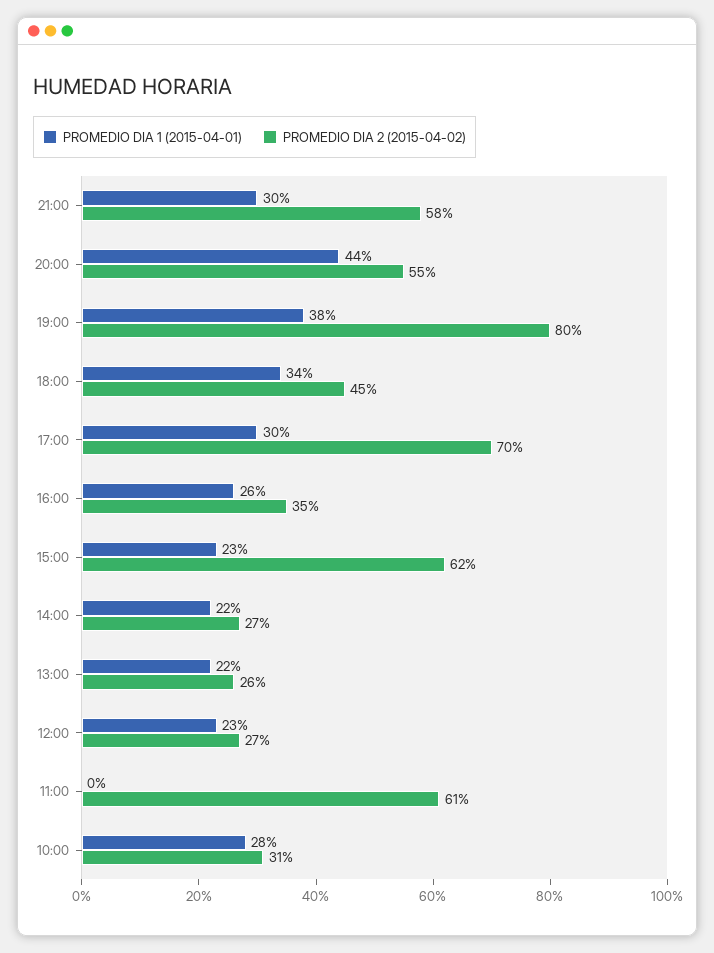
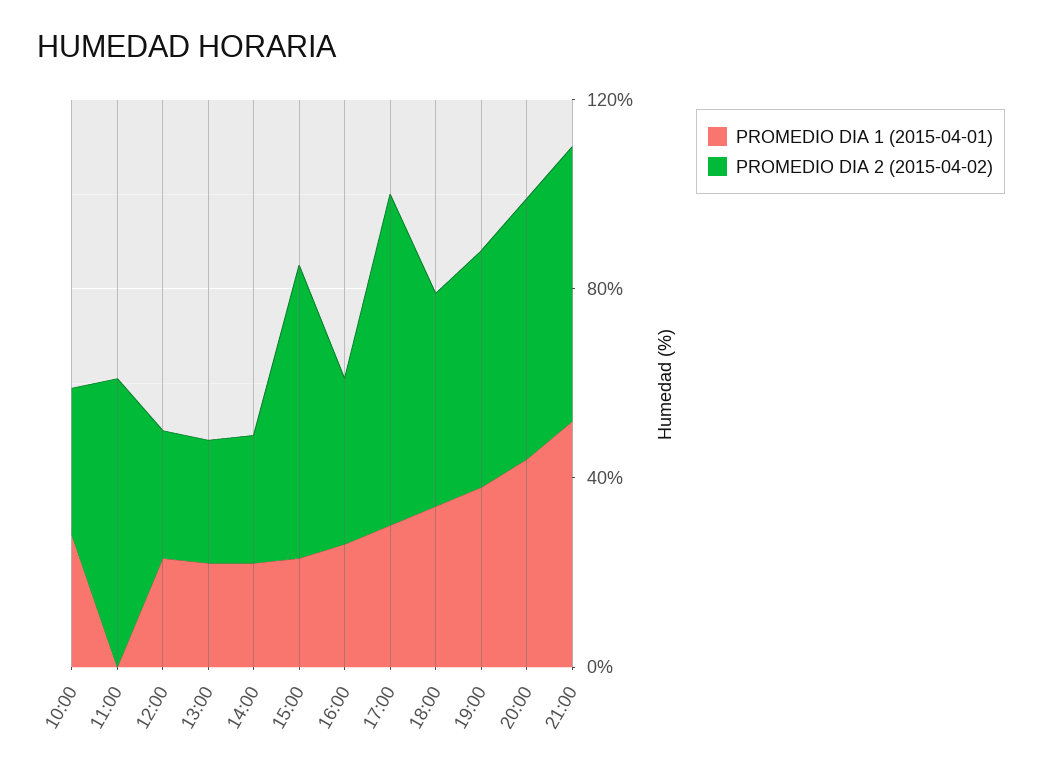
  {
    "PROMEDIO DIA 1 (2015-04-01)": {
-     "21:00": 30,
+     "21:00": 50,
      "20:00": 44,
      "19:00": 38,
      "18:00": 34,
      "17:00": 30,
      "16:00": 26,
      "15:00": 23,
      "14:00": 22,
      "13:00": 22,
      "12:00": 23,
      "11:00": 0,
      "10:00": 28
    },
    "PROMEDIO DIA 2 (2015-04-02)": {
      "21:00": 58,
      "20:00": 55,
-     "19:00": 80,
+     "19:00": 50,
      "18:00": 45,
      "17:00": 70,
      "16:00": 35,
      "15:00": 62,
      "14:00": 27,
      "13:00": 26,
      "12:00": 27,
      "11:00": 61,
      "10:00": 31
    }
  }

